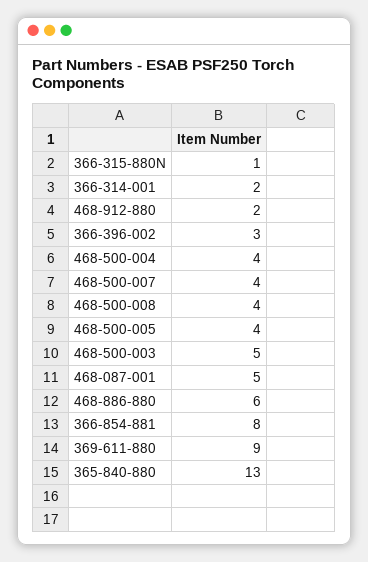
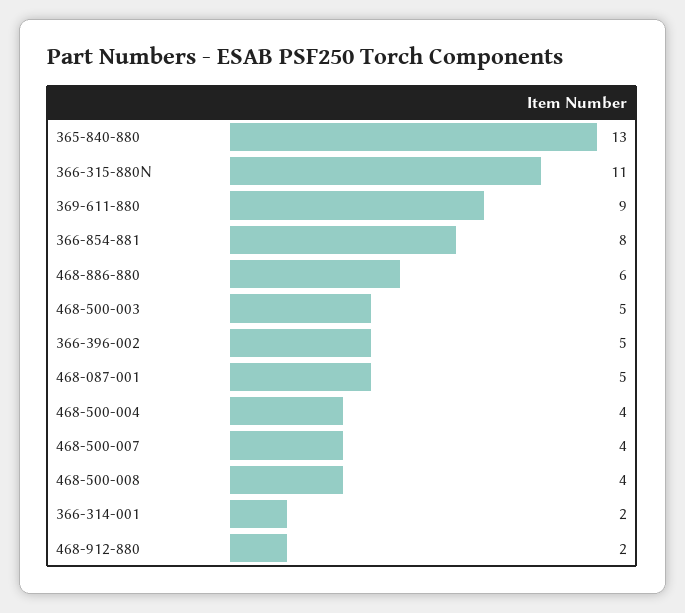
  {
-   "366-315-880N": 1,
+   "366-315-880N": 11,
    "366-314-001": 2,
    "468-912-880": 2,
-   "366-396-002": 3,
+   "366-396-002": 5,
    "468-500-004": 4,
    "468-500-007": 4,
    "468-500-008": 4,
-   "468-500-005": 4,
    "468-500-003": 5,
    "468-087-001": 5,
    "468-886-880": 6,
    "366-854-881": 8,
    "369-611-880": 9,
    "365-840-880": 13
  }

